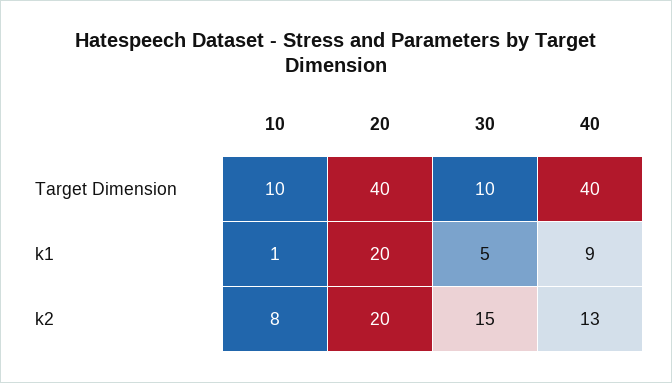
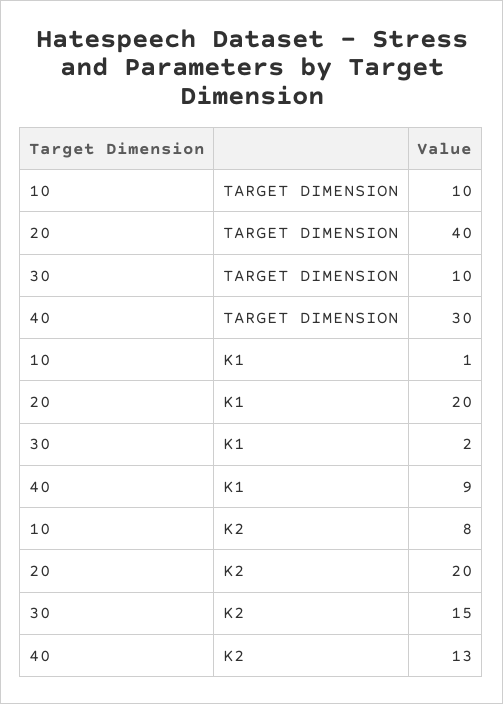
  {
    "10": {
      "Target Dimension": 10,
      "k1": 1,
      "k2": 8
    },
    "20": {
      "Target Dimension": 40,
      "k1": 20,
      "k2": 20
    },
    "30": {
      "Target Dimension": 10,
-     "k1": 5,
+     "k1": 2,
      "k2": 15
    },
    "40": {
-     "Target Dimension": 40,
+     "Target Dimension": 30,
      "k1": 9,
      "k2": 13
    }
  }

